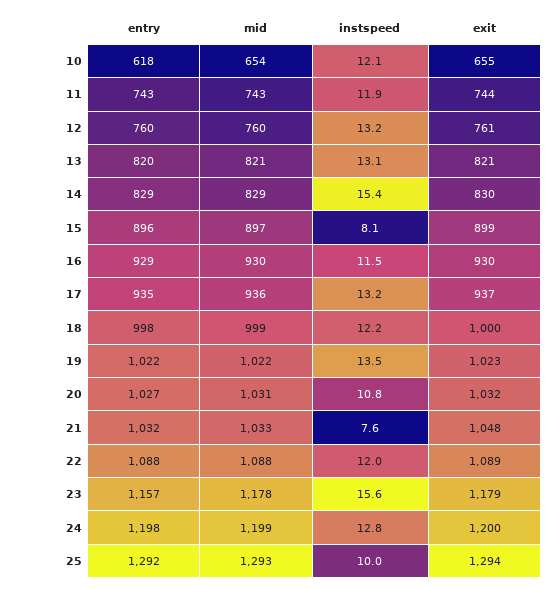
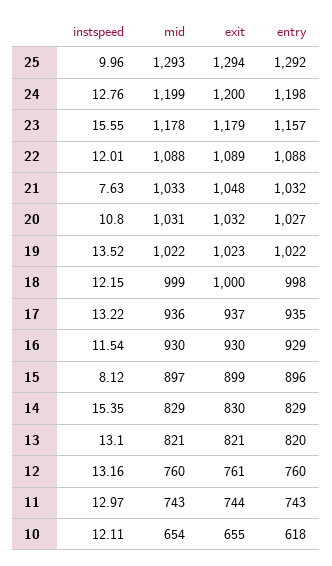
  {
    "entry": {
      "10": 618,
      "11": 743,
      "12": 760,
      "13": 820,
      "14": 829,
      "15": 896,
      "16": 929,
      "17": 935,
      "18": 998,
      "19": 1022,
      "20": 1027,
      "21": 1032,
      "22": 1088,
      "23": 1157,
      "24": 1198,
      "25": 1292
    },
    "mid": {
      "10": 654,
      "11": 743,
      "12": 760,
      "13": 821,
      "14": 829,
      "15": 897,
      "16": 930,
      "17": 936,
      "18": 999,
      "19": 1022,
      "20": 1031,
      "21": 1033,
      "22": 1088,
      "23": 1178,
      "24": 1199,
      "25": 1293
    },
    "instspeed": {
      "10": 12.11,
-     "11": 11.9,
+     "11": 12.97,
      "12": 13.16,
      "13": 13.1,
      "14": 15.35,
      "15": 8.12,
      "16": 11.54,
      "17": 13.22,
      "18": 12.15,
      "19": 13.52,
      "20": 10.8,
      "21": 7.63,
      "22": 12.01,
      "23": 15.55,
      "24": 12.76,
      "25": 9.96
    },
    "exit": {
      "10": 655,
      "11": 744,
      "12": 761,
      "13": 821,
      "14": 830,
      "15": 899,
      "16": 930,
      "17": 937,
      "18": 1000,
      "19": 1023,
      "20": 1032,
      "21": 1048,
      "22": 1089,
      "23": 1179,
      "24": 1200,
      "25": 1294
    }
  }

